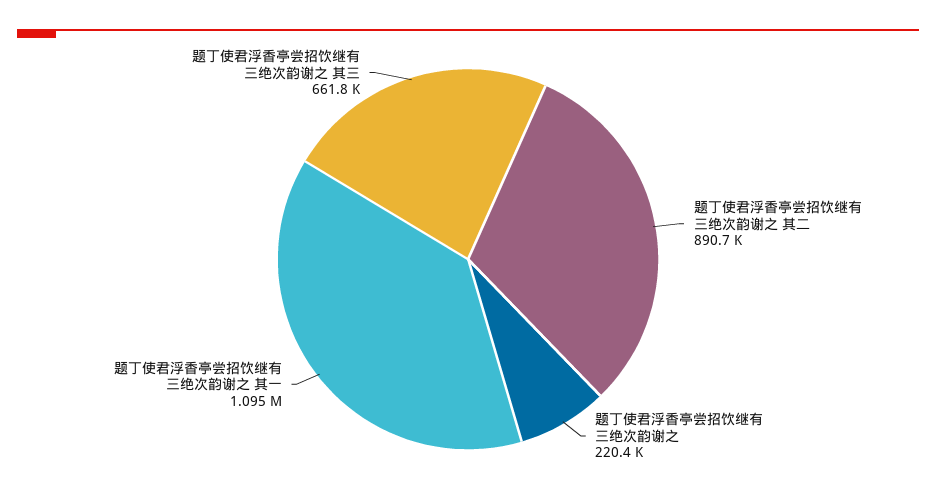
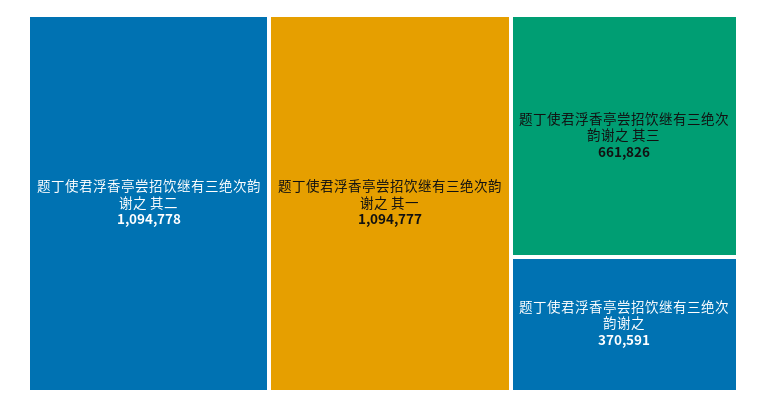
  {
-   "题丁使君浮香亭尝招饮继有三绝次韵谢之 其二": 890700,
+   "题丁使君浮香亭尝招饮继有三绝次韵谢之 其二": 1094778,
-   "题丁使君浮香亭尝招饮继有三绝次韵谢之": 220400,
+   "题丁使君浮香亭尝招饮继有三绝次韵谢之": 370591,
    "题丁使君浮香亭尝招饮继有三绝次韵谢之 其一": 1094777,
    "题丁使君浮香亭尝招饮继有三绝次韵谢之 其三": 661826
  }

